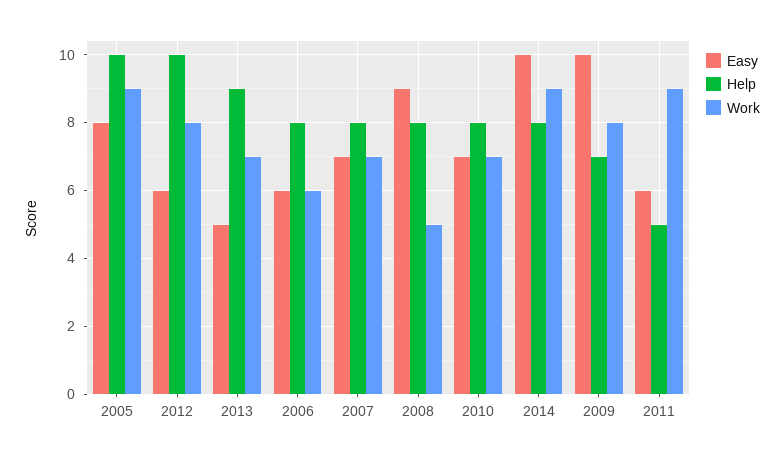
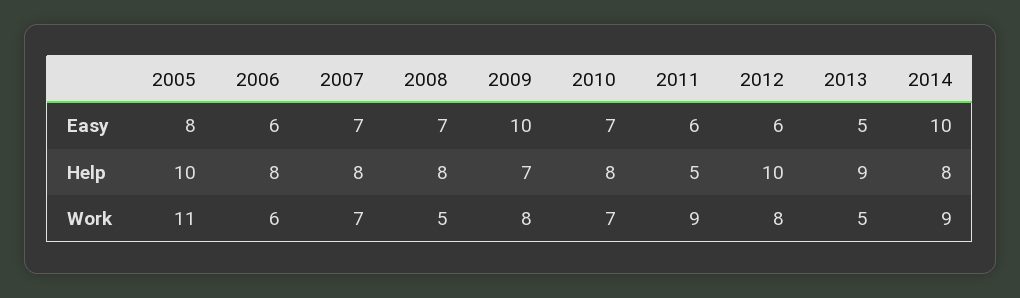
  {
    "Easy": {
      "2005": 8,
      "2012": 6,
      "2013": 5,
      "2006": 6,
      "2007": 7,
-     "2008": 9,
+     "2008": 7,
      "2010": 7,
      "2014": 10,
      "2009": 10,
      "2011": 6
    },
    "Help": {
      "2005": 10,
      "2012": 10,
      "2013": 9,
      "2006": 8,
      "2007": 8,
      "2008": 8,
      "2010": 8,
      "2014": 8,
      "2009": 7,
      "2011": 5
    },
    "Work": {
-     "2005": 9,
+     "2005": 11,
      "2012": 8,
-     "2013": 7,
+     "2013": 5,
      "2006": 6,
      "2007": 7,
      "2008": 5,
      "2010": 7,
      "2014": 9,
      "2009": 8,
      "2011": 9
    }
  }

